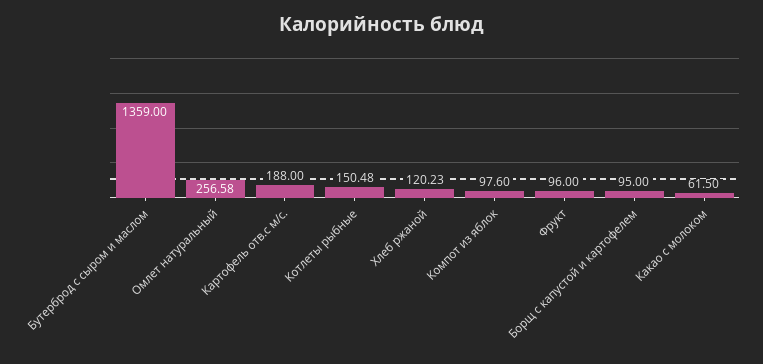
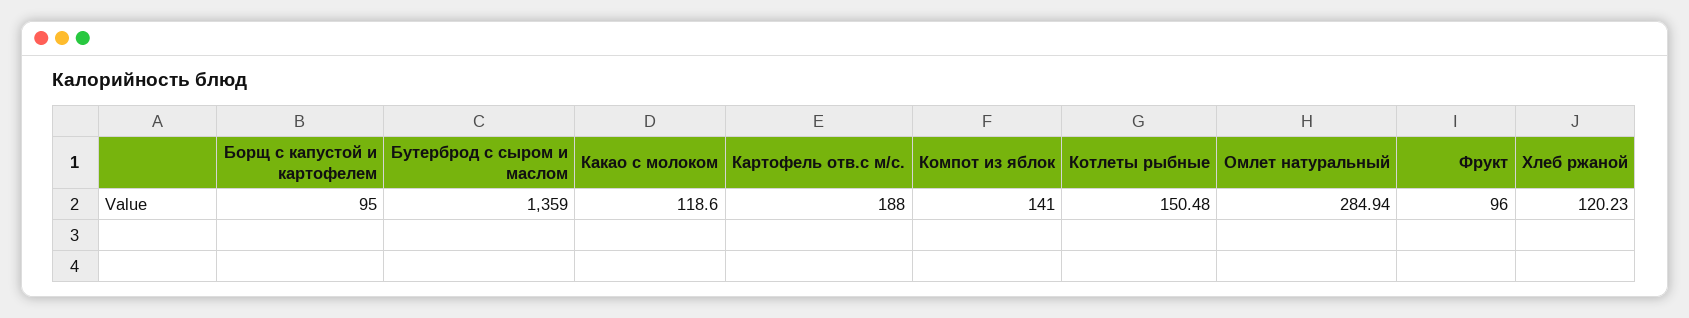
  {
    "Бутерброд с сыром и маслом": 1359,
-   "Омлет натуральный": 256.58,
+   "Омлет натуральный": 284.94,
    "Картофель отв.с м/с.": 188,
    "Котлеты рыбные": 150.48,
    "Хлеб ржаной": 120.23,
-   "Компот из яблок": 97.6,
+   "Компот из яблок": 141,
    "Фрукт": 96,
    "Борщ с капустой и картофелем": 95,
-   "Какао с молоком": 61.5
+   "Какао с молоком": 118.6
  }

